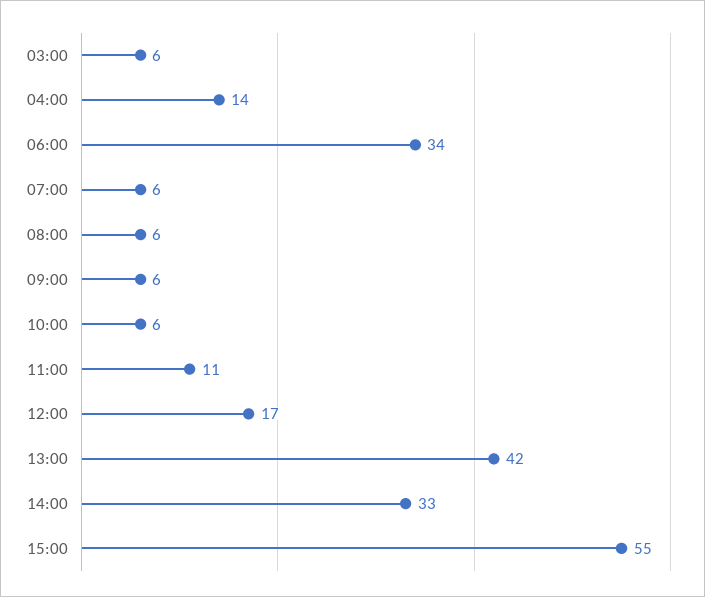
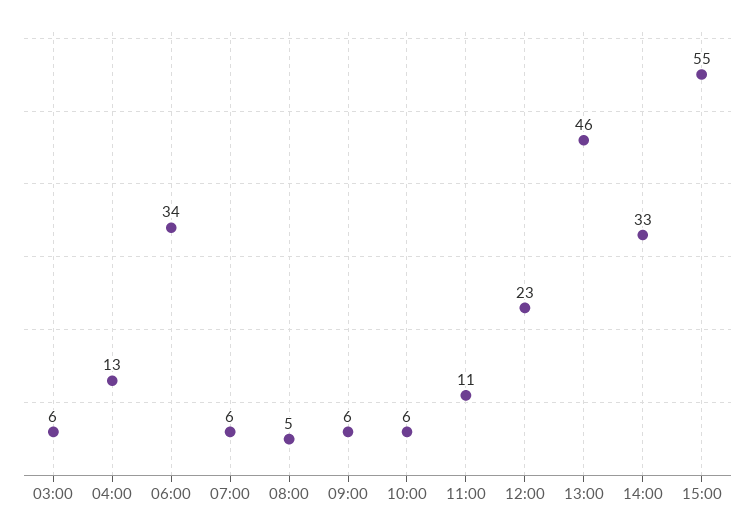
  {
    "03:00": 6,
-   "04:00": 14,
+   "04:00": 13,
    "06:00": 34,
    "07:00": 6,
-   "08:00": 6,
+   "08:00": 5,
    "09:00": 6,
    "10:00": 6,
    "11:00": 11,
-   "12:00": 17,
+   "12:00": 23,
-   "13:00": 42,
+   "13:00": 46,
    "14:00": 33,
    "15:00": 55
  }

